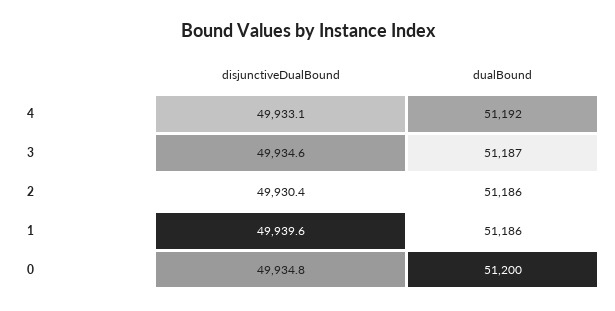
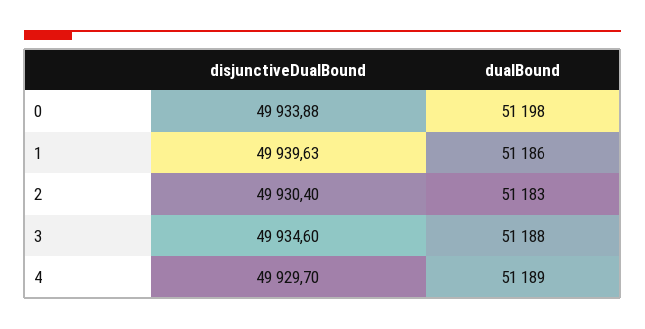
  {
    "disjunctiveDualBound": {
-     "4": 49933.1,
+     "4": 49929.7,
      "3": 49934.6,
      "2": 49930.4,
      "1": 49939.63,
-     "0": 49934.8
+     "0": 49933.88
    },
    "dualBound": {
-     "4": 51192,
+     "4": 51189,
-     "3": 51187,
+     "3": 51188,
-     "2": 51186,
+     "2": 51183,
      "1": 51186,
-     "0": 51200
+     "0": 51198
    }
  }

